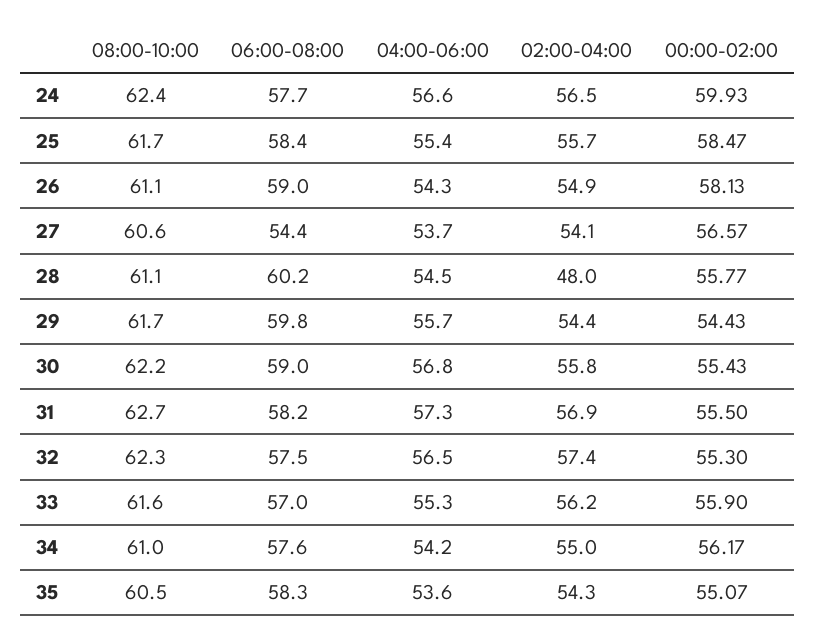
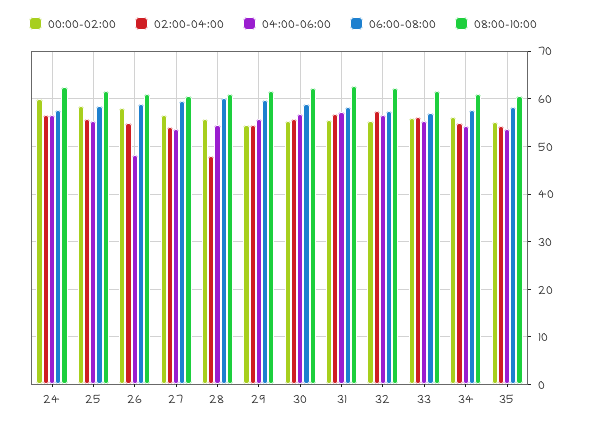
  {
    "08:00-10:00": {
      "24": 62.4,
      "25": 61.7,
      "26": 61.1,
      "27": 60.6,
      "28": 61.1,
      "29": 61.7,
      "30": 62.2,
      "31": 62.7,
      "32": 62.3,
      "33": 61.6,
      "34": 61,
      "35": 60.5
    },
    "06:00-08:00": {
      "24": 57.7,
      "25": 58.4,
      "26": 59,
-     "27": 54.4,
+     "27": 60,
      "28": 60.2,
      "29": 59.8,
      "30": 59,
      "31": 58.2,
      "32": 57.5,
      "33": 57,
      "34": 57.6,
      "35": 58.3
    },
    "04:00-06:00": {
      "24": 56.6,
      "25": 55.4,
-     "26": 54.3,
+     "26": 48,
      "27": 53.7,
      "28": 54.5,
      "29": 55.7,
      "30": 56.8,
      "31": 57.3,
      "32": 56.5,
      "33": 55.3,
      "34": 54.2,
      "35": 53.6
    },
    "02:00-04:00": {
      "24": 56.5,
      "25": 55.7,
      "26": 54.9,
      "27": 54.1,
      "28": 48,
      "29": 54.4,
      "30": 55.8,
      "31": 56.9,
      "32": 57.4,
      "33": 56.2,
      "34": 55,
      "35": 54.3
    },
    "00:00-02:00": {
      "24": 59.93,
      "25": 58.47,
      "26": 58.13,
      "27": 56.57,
      "28": 55.77,
      "29": 54.43,
      "30": 55.43,
      "31": 55.5,
      "32": 55.3,
      "33": 55.9,
      "34": 56.17,
      "35": 55.07
    }
  }

